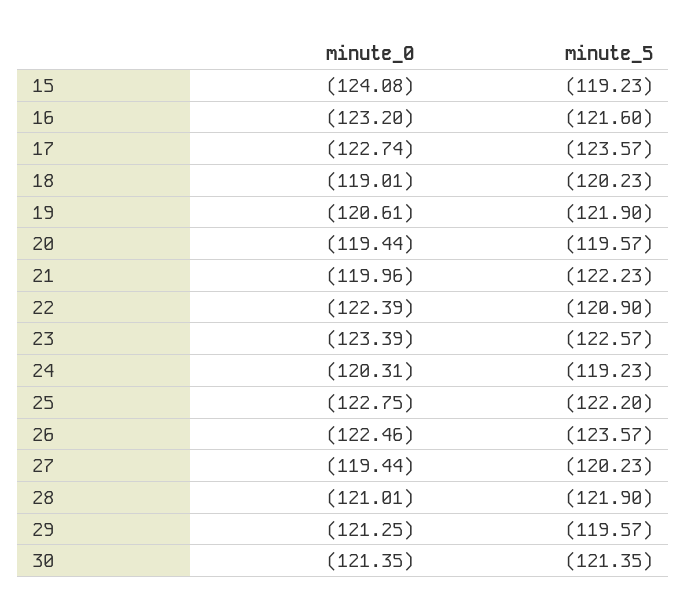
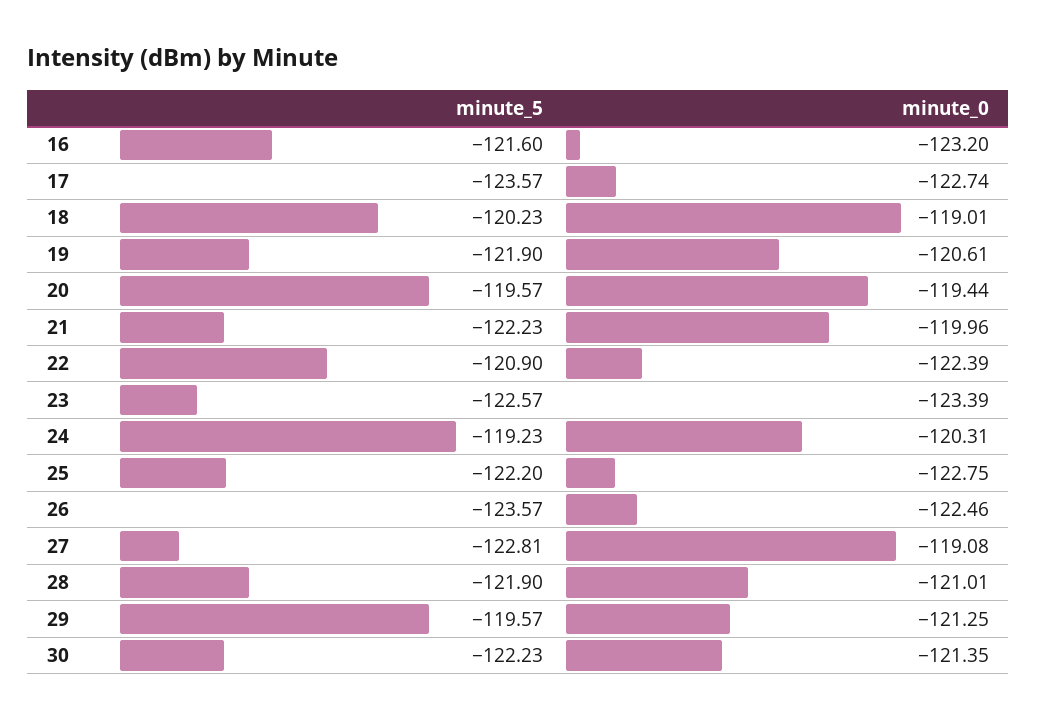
  {
    "minute_0": {
-     "15": -124.08,
      "16": -123.2,
      "17": -122.74,
      "18": -119.01,
      "19": -120.61,
      "20": -119.44,
      "21": -119.96,
      "22": -122.39,
      "23": -123.39,
      "24": -120.31,
      "25": -122.75,
      "26": -122.46,
-     "27": -119.44,
+     "27": -119.08,
      "28": -121.01,
      "29": -121.25,
      "30": -121.35
    },
    "minute_5": {
-     "15": -119.23,
      "16": -121.6,
      "17": -123.57,
      "18": -120.23,
      "19": -121.9,
      "20": -119.57,
      "21": -122.23,
      "22": -120.9,
      "23": -122.57,
      "24": -119.23,
      "25": -122.2,
      "26": -123.57,
-     "27": -120.23,
+     "27": -122.81,
      "28": -121.9,
      "29": -119.57,
-     "30": -121.35
+     "30": -122.23
    }
  }

